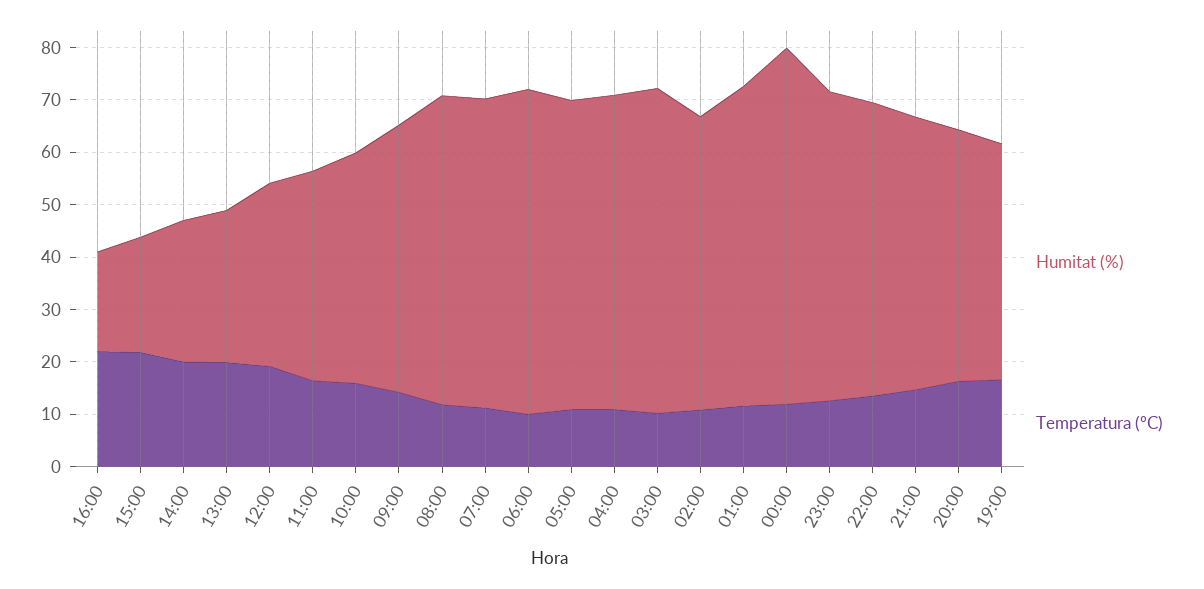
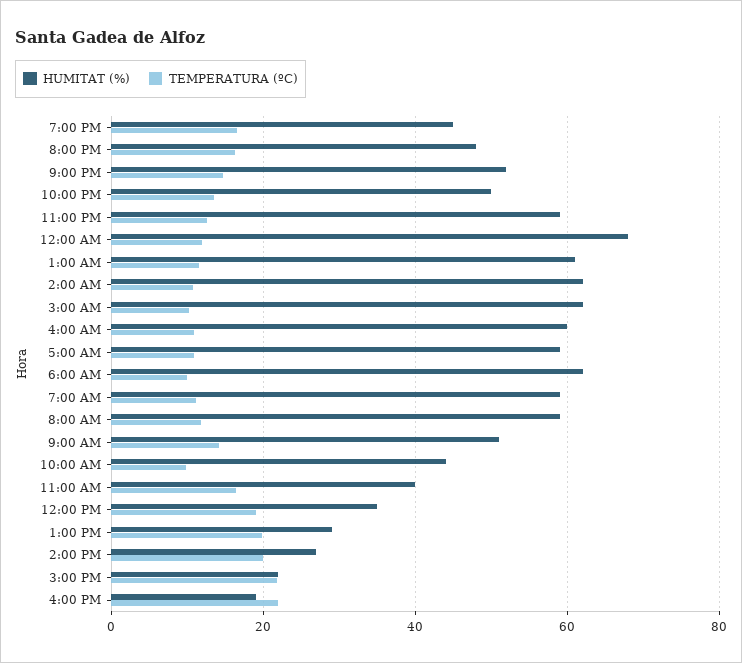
  {
    "Humitat (%)": {
      "16:00": 20,
      "15:00": 22,
      "14:00": 28,
      "13:00": 30,
      "12:00": 36,
      "11:00": 40,
      "10:00": 44,
      "09:00": 52,
      "08:00": 60,
      "07:00": 60,
      "06:00": 62,
      "05:00": 60,
      "04:00": 60,
      "03:00": 62,
-     "02:00": 56,
+     "02:00": 62,
      "01:00": 62,
      "00:00": 68,
      "23:00": 60,
-     "22:00": 56,
+     "22:00": 50,
      "21:00": 52,
      "20:00": 48,
      "19:00": 46
    },
    "Temperatura (ºC)": {
      "16:00": 22,
      "15:00": 22,
      "14:00": 20,
      "13:00": 20,
      "12:00": 20,
      "11:00": 16,
-     "10:00": 16,
+     "10:00": 10,
      "09:00": 14,
      "08:00": 12,
      "07:00": 12,
      "06:00": 10,
      "05:00": 10,
      "04:00": 10,
      "03:00": 10,
      "02:00": 10,
      "01:00": 12,
      "00:00": 12,
      "23:00": 12,
      "22:00": 14,
      "21:00": 14,
      "20:00": 16,
      "19:00": 16
    }
  }

